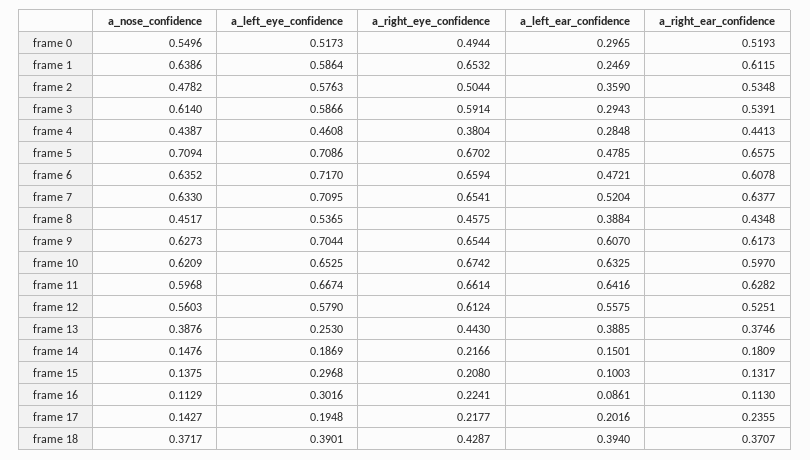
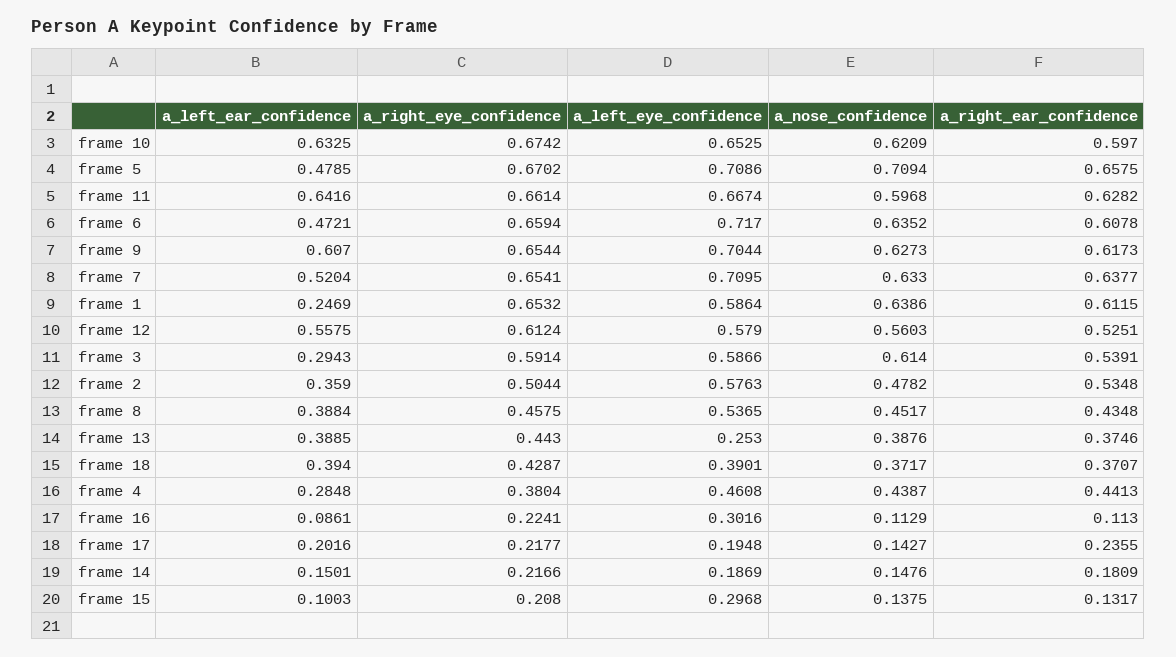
  {
    "a_nose_confidence": {
-     "frame 0": 0.5496,
      "frame 1": 0.6386,
      "frame 2": 0.4782,
      "frame 3": 0.614,
      "frame 4": 0.4387,
      "frame 5": 0.7094,
      "frame 6": 0.6352,
      "frame 7": 0.633,
      "frame 8": 0.4517,
      "frame 9": 0.6273,
      "frame 10": 0.6209,
      "frame 11": 0.5968,
      "frame 12": 0.5603,
      "frame 13": 0.3876,
      "frame 14": 0.1476,
      "frame 15": 0.1375,
      "frame 16": 0.1129,
      "frame 17": 0.1427,
      "frame 18": 0.3717
    },
    "a_left_eye_confidence": {
-     "frame 0": 0.5173,
      "frame 1": 0.5864,
      "frame 2": 0.5763,
      "frame 3": 0.5866,
      "frame 4": 0.4608,
      "frame 5": 0.7086,
      "frame 6": 0.717,
      "frame 7": 0.7095,
      "frame 8": 0.5365,
      "frame 9": 0.7044,
      "frame 10": 0.6525,
      "frame 11": 0.6674,
      "frame 12": 0.579,
      "frame 13": 0.253,
      "frame 14": 0.1869,
      "frame 15": 0.2968,
      "frame 16": 0.3016,
      "frame 17": 0.1948,
      "frame 18": 0.3901
    },
    "a_right_eye_confidence": {
-     "frame 0": 0.4944,
      "frame 1": 0.6532,
      "frame 2": 0.5044,
      "frame 3": 0.5914,
      "frame 4": 0.3804,
      "frame 5": 0.6702,
      "frame 6": 0.6594,
      "frame 7": 0.6541,
      "frame 8": 0.4575,
      "frame 9": 0.6544,
      "frame 10": 0.6742,
      "frame 11": 0.6614,
      "frame 12": 0.6124,
      "frame 13": 0.443,
      "frame 14": 0.2166,
      "frame 15": 0.208,
      "frame 16": 0.2241,
      "frame 17": 0.2177,
      "frame 18": 0.4287
    },
    "a_left_ear_confidence": {
-     "frame 0": 0.2965,
      "frame 1": 0.2469,
      "frame 2": 0.359,
      "frame 3": 0.2943,
      "frame 4": 0.2848,
      "frame 5": 0.4785,
      "frame 6": 0.4721,
      "frame 7": 0.5204,
      "frame 8": 0.3884,
      "frame 9": 0.607,
      "frame 10": 0.6325,
      "frame 11": 0.6416,
      "frame 12": 0.5575,
      "frame 13": 0.3885,
      "frame 14": 0.1501,
      "frame 15": 0.1003,
      "frame 16": 0.0861,
      "frame 17": 0.2016,
      "frame 18": 0.394
    },
    "a_right_ear_confidence": {
-     "frame 0": 0.5193,
      "frame 1": 0.6115,
      "frame 2": 0.5348,
      "frame 3": 0.5391,
      "frame 4": 0.4413,
      "frame 5": 0.6575,
      "frame 6": 0.6078,
      "frame 7": 0.6377,
      "frame 8": 0.4348,
      "frame 9": 0.6173,
      "frame 10": 0.597,
      "frame 11": 0.6282,
      "frame 12": 0.5251,
      "frame 13": 0.3746,
      "frame 14": 0.1809,
      "frame 15": 0.1317,
      "frame 16": 0.113,
      "frame 17": 0.2355,
      "frame 18": 0.3707
    }
  }

